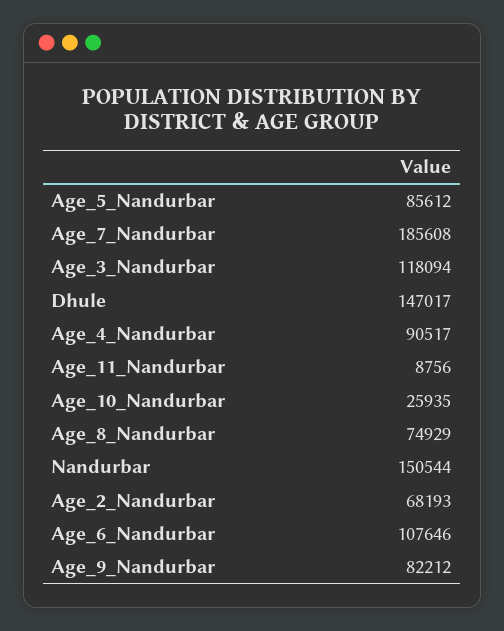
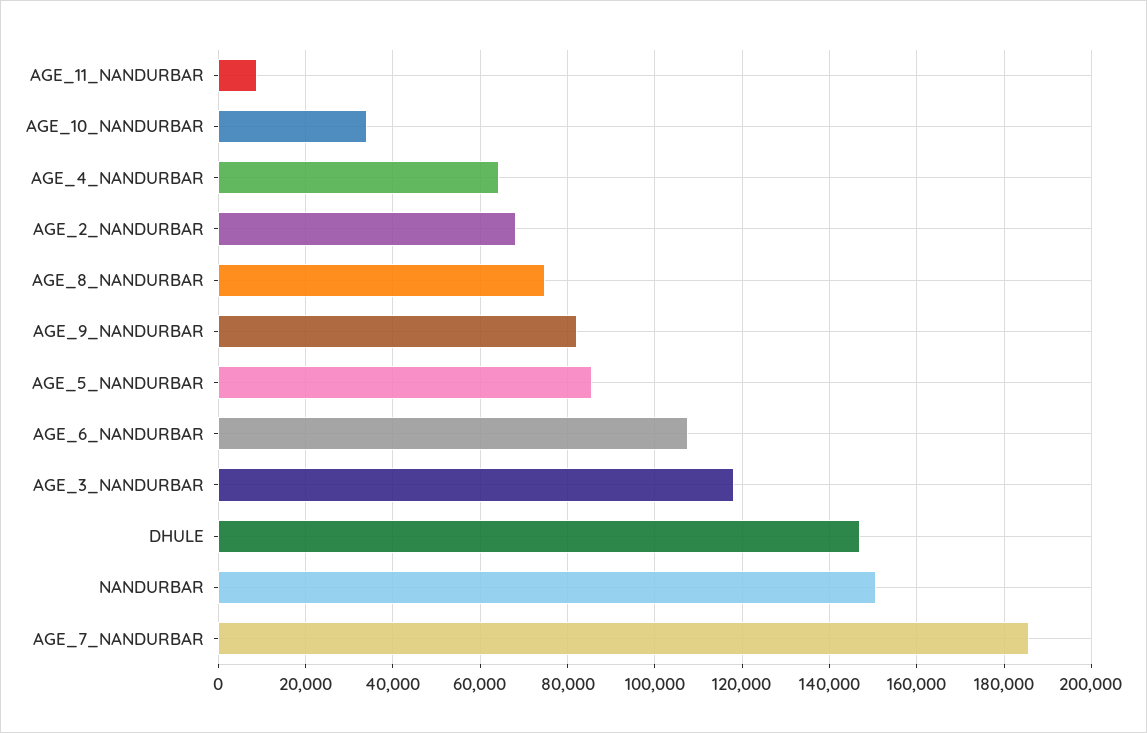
  {
    "Age_5_Nandurbar": 85612,
    "Age_7_Nandurbar": 185608,
    "Age_3_Nandurbar": 118094,
    "Dhule": 147017,
-   "Age_4_Nandurbar": 90517,
+   "Age_4_Nandurbar": 64000,
    "Age_11_Nandurbar": 8756,
-   "Age_10_Nandurbar": 25935,
+   "Age_10_Nandurbar": 34000,
    "Age_8_Nandurbar": 74929,
    "Nandurbar": 150544,
    "Age_2_Nandurbar": 68193,
    "Age_6_Nandurbar": 107646,
    "Age_9_Nandurbar": 82212
  }

